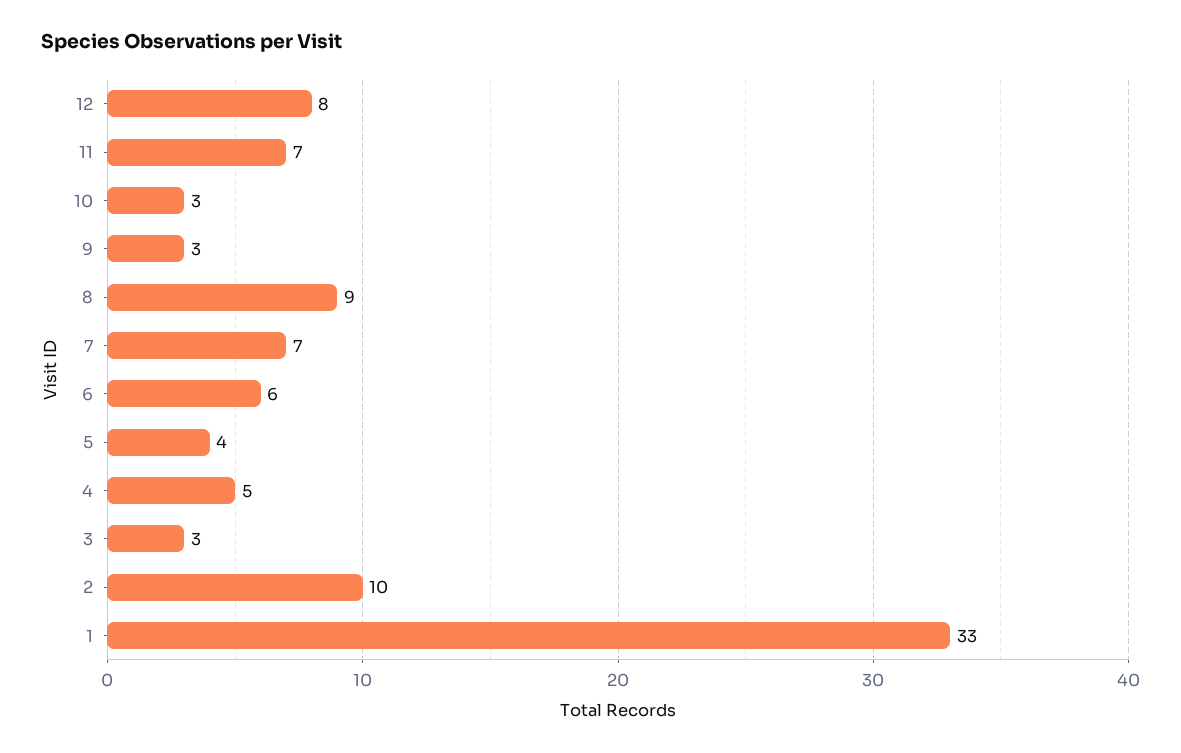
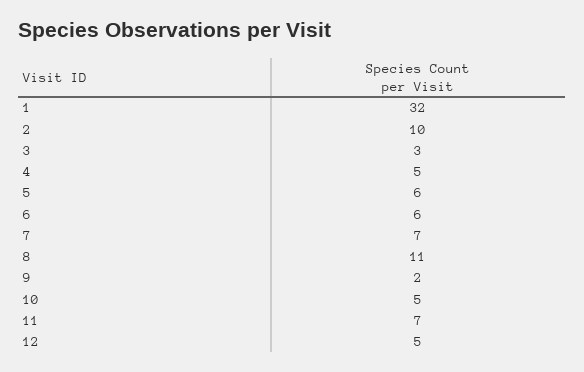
  {
-   "12": 8,
+   "12": 5,
    "11": 7,
-   "10": 3,
+   "10": 5,
-   "9": 3,
+   "9": 2,
-   "8": 9,
+   "8": 11,
    "7": 7,
    "6": 6,
-   "5": 4,
+   "5": 6,
    "4": 5,
    "3": 3,
    "2": 10,
-   "1": 33
+   "1": 32
  }

